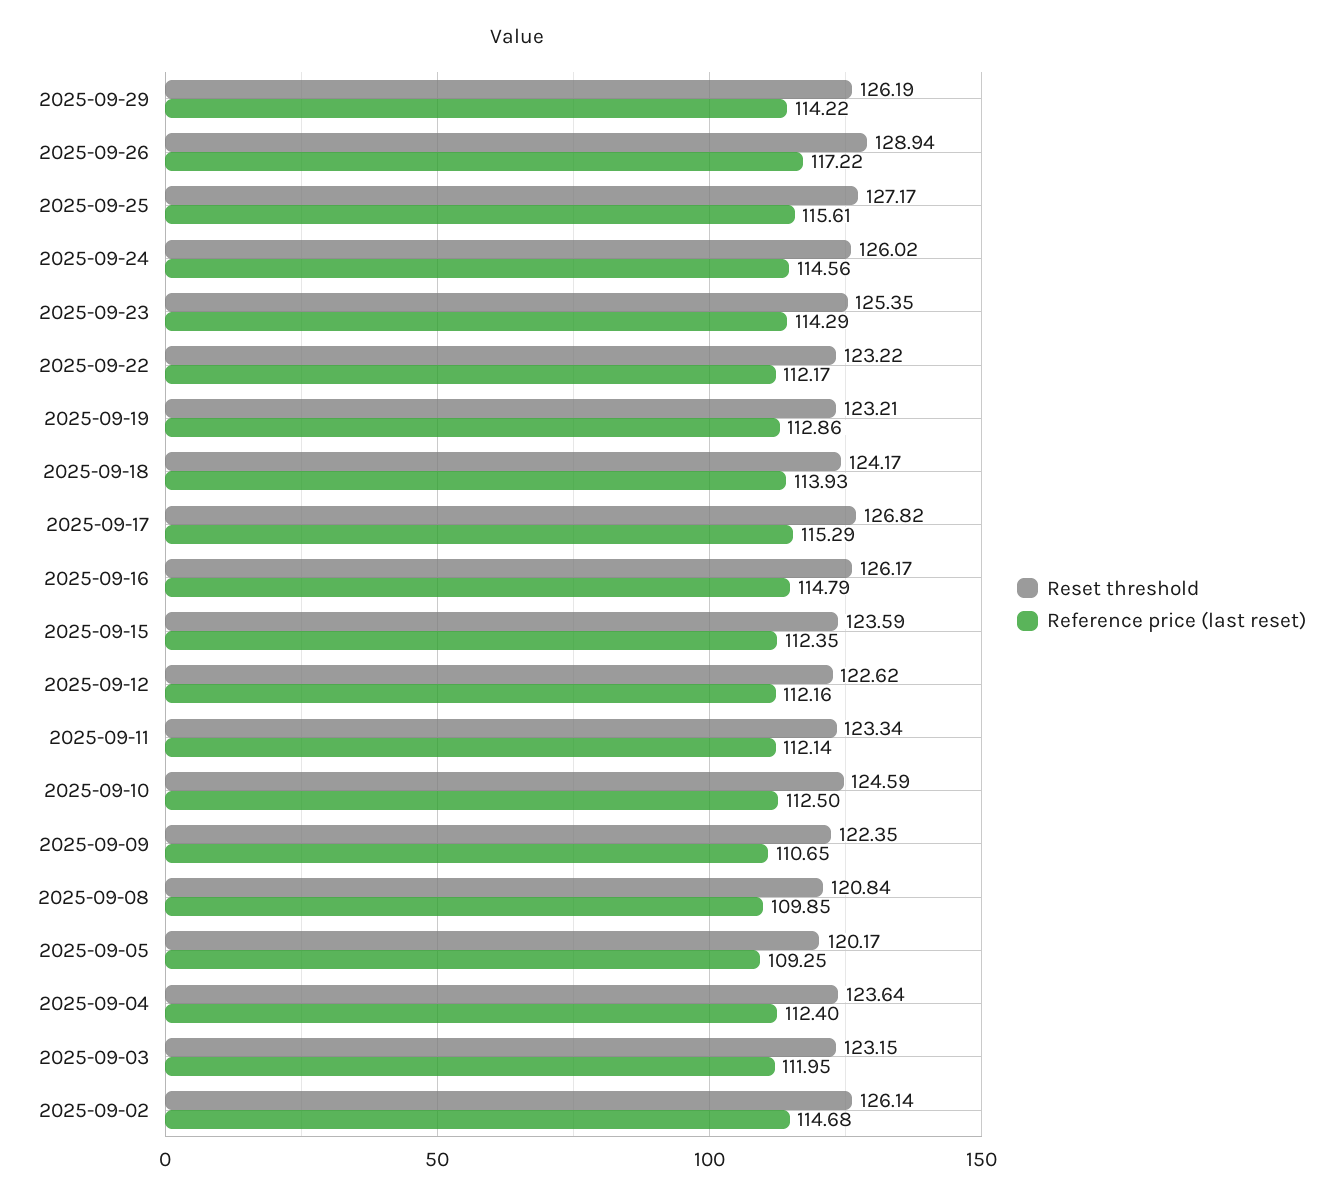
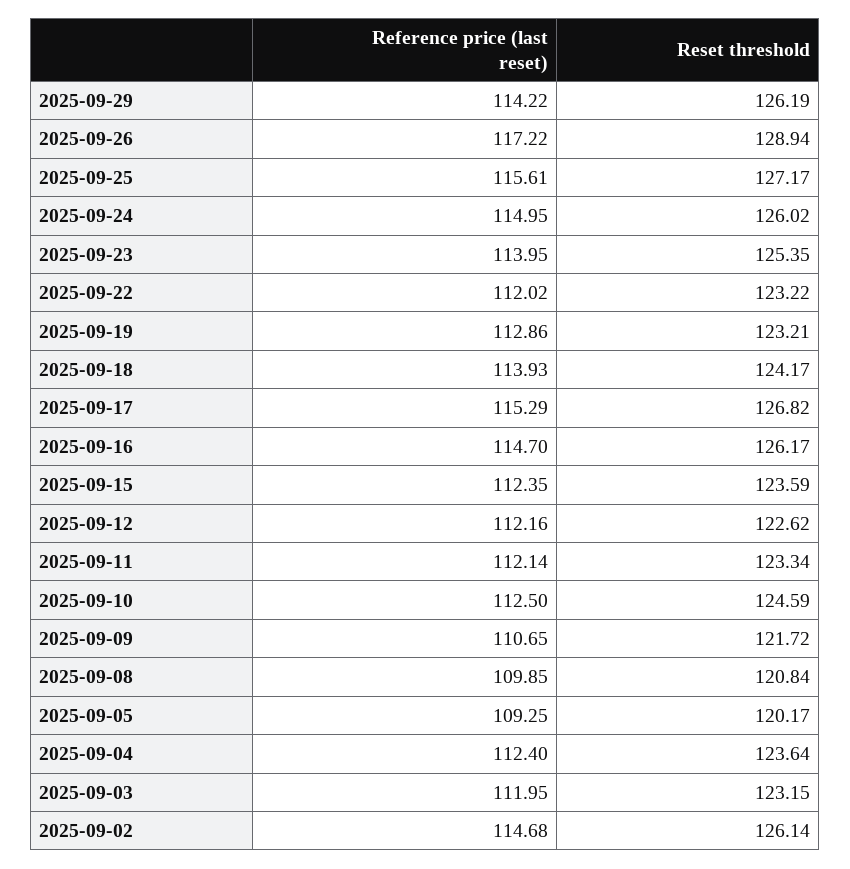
  {
    "Reset threshold": {
      "2025-09-29": 126.19,
      "2025-09-26": 128.94,
      "2025-09-25": 127.17,
      "2025-09-24": 126.02,
      "2025-09-23": 125.35,
      "2025-09-22": 123.22,
      "2025-09-19": 123.21,
      "2025-09-18": 124.17,
      "2025-09-17": 126.82,
      "2025-09-16": 126.17,
      "2025-09-15": 123.59,
      "2025-09-12": 122.62,
      "2025-09-11": 123.34,
      "2025-09-10": 124.59,
-     "2025-09-09": 122.35,
+     "2025-09-09": 121.72,
      "2025-09-08": 120.84,
      "2025-09-05": 120.17,
      "2025-09-04": 123.64,
      "2025-09-03": 123.15,
      "2025-09-02": 126.14
    },
    "Reference price (last reset)": {
      "2025-09-29": 114.22,
      "2025-09-26": 117.22,
      "2025-09-25": 115.61,
-     "2025-09-24": 114.56,
+     "2025-09-24": 114.95,
-     "2025-09-23": 114.29,
+     "2025-09-23": 113.95,
-     "2025-09-22": 112.17,
+     "2025-09-22": 112.02,
      "2025-09-19": 112.86,
      "2025-09-18": 113.93,
      "2025-09-17": 115.29,
-     "2025-09-16": 114.79,
+     "2025-09-16": 114.7,
      "2025-09-15": 112.35,
      "2025-09-12": 112.16,
      "2025-09-11": 112.14,
      "2025-09-10": 112.5,
      "2025-09-09": 110.65,
      "2025-09-08": 109.85,
      "2025-09-05": 109.25,
      "2025-09-04": 112.4,
      "2025-09-03": 111.95,
      "2025-09-02": 114.68
    }
  }

